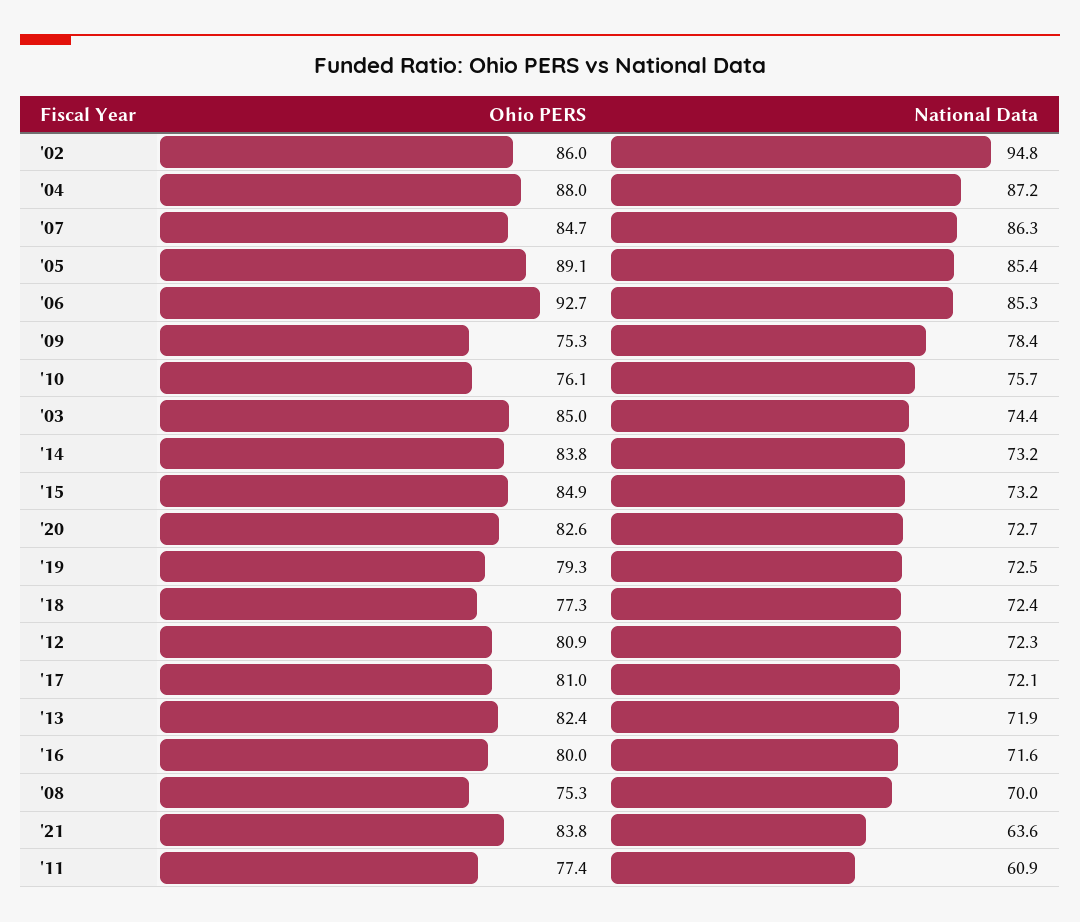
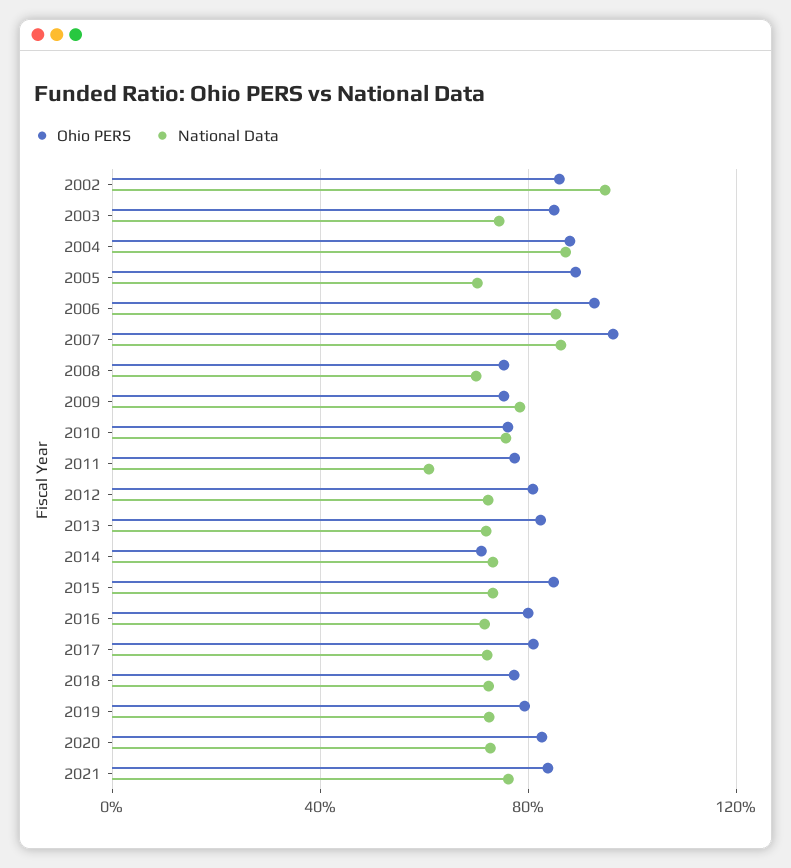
  {
    "Ohio PERS": {
      "'02": 86,
      "'04": 88,
-     "'07": 84.7,
+     "'07": 95,
      "'05": 89.1,
      "'06": 92.7,
      "'09": 75.3,
      "'10": 76.1,
      "'03": 85,
-     "'14": 83.8,
+     "'14": 70,
      "'15": 84.9,
      "'20": 82.6,
      "'19": 79.3,
      "'18": 77.3,
      "'12": 80.9,
      "'17": 81,
      "'13": 82.4,
      "'16": 80,
      "'08": 75.3,
      "'21": 83.8,
      "'11": 77.4
    },
    "National Data": {
      "'02": 94.8,
      "'04": 87.2,
      "'07": 86.3,
-     "'05": 85.4,
+     "'05": 70,
      "'06": 85.3,
      "'09": 78.4,
      "'10": 75.7,
      "'03": 74.4,
      "'14": 73.2,
      "'15": 73.2,
      "'20": 72.7,
      "'19": 72.5,
      "'18": 72.4,
      "'12": 72.3,
      "'17": 72.1,
      "'13": 71.9,
      "'16": 71.6,
      "'08": 70,
-     "'21": 63.6,
+     "'21": 75,
      "'11": 60.9
    }
  }

